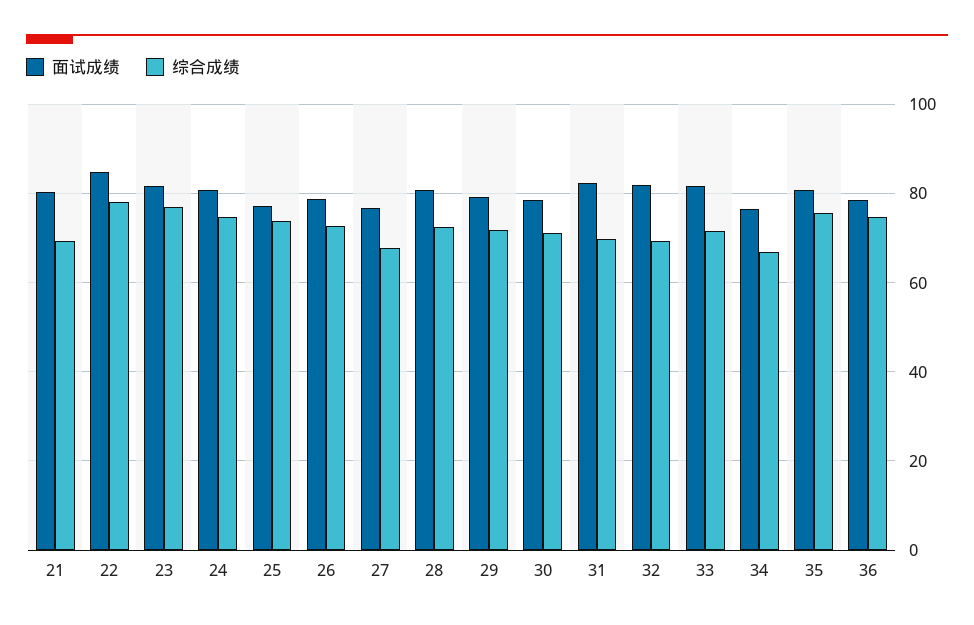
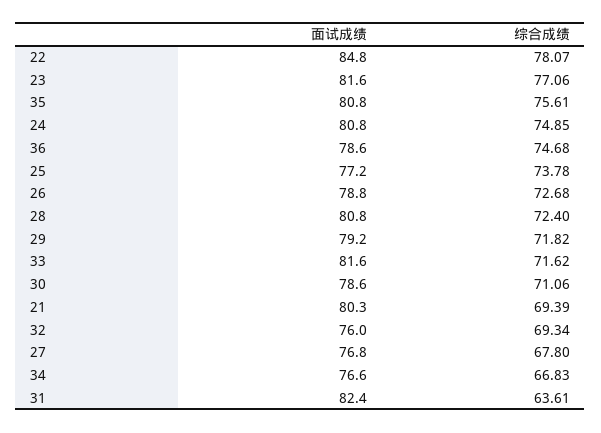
  {
    "面试成绩": {
      "21": 80.3,
      "22": 84.8,
      "23": 81.6,
      "24": 80.8,
      "25": 77.2,
      "26": 78.8,
      "27": 76.8,
      "28": 80.8,
      "29": 79.2,
      "30": 78.6,
      "31": 82.4,
-     "32": 82,
+     "32": 76,
      "33": 81.6,
      "34": 76.6,
      "35": 80.8,
      "36": 78.6
    },
    "综合成绩": {
      "21": 69.39,
      "22": 78.07,
      "23": 77.06,
      "24": 74.85,
      "25": 73.78,
      "26": 72.68,
      "27": 67.8,
      "28": 72.4,
      "29": 71.82,
      "30": 71.06,
-     "31": 70,
+     "31": 63.61,
      "32": 69.34,
      "33": 71.62,
      "34": 66.83,
      "35": 75.61,
      "36": 74.68
    }
  }

